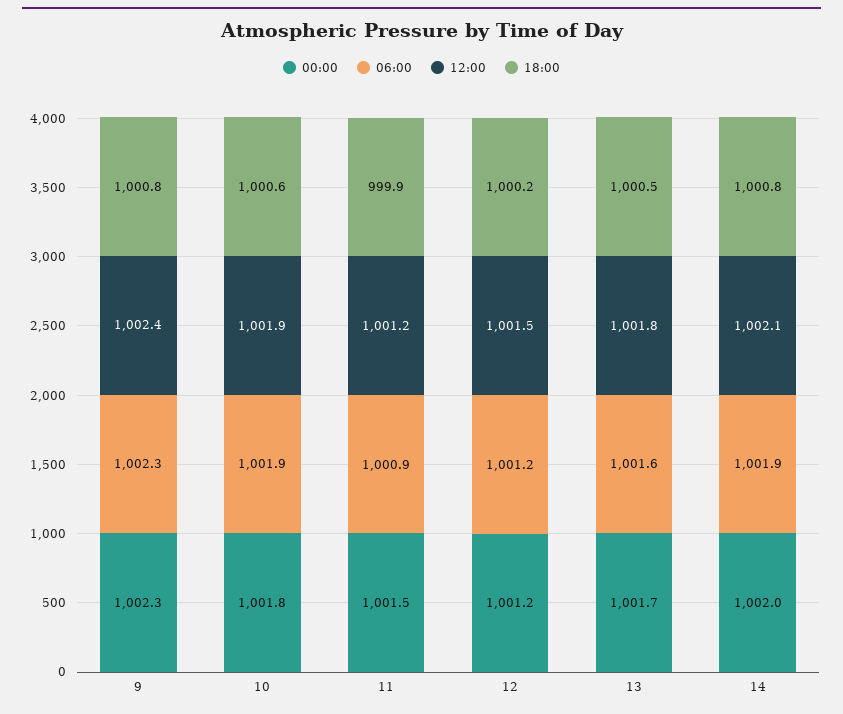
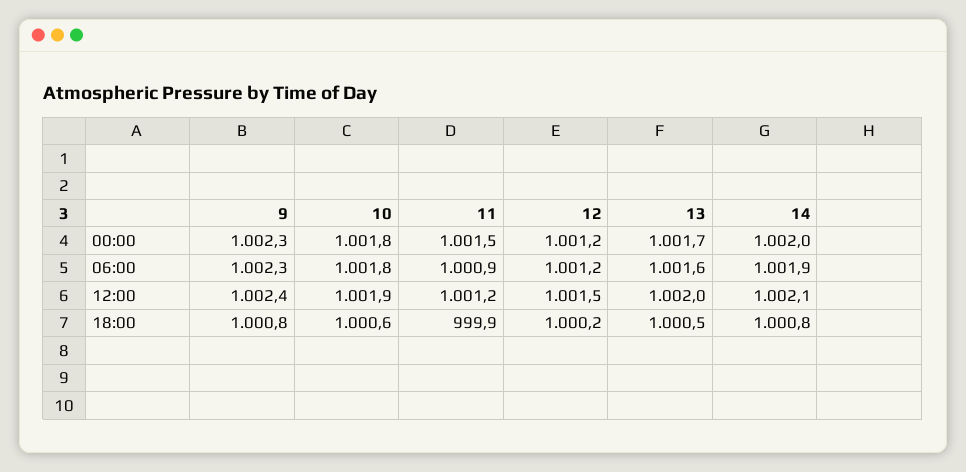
  {
    "00:00": {
      "9": 1002.3,
      "10": 1001.8,
      "11": 1001.5,
      "12": 1001.2,
      "13": 1001.7,
      "14": 1002
    },
    "06:00": {
      "9": 1002.3,
-     "10": 1001.9,
+     "10": 1001.8,
      "11": 1000.9,
      "12": 1001.2,
      "13": 1001.6,
      "14": 1001.9
    },
    "12:00": {
      "9": 1002.4,
      "10": 1001.9,
      "11": 1001.2,
      "12": 1001.5,
-     "13": 1001.8,
+     "13": 1002,
      "14": 1002.1
    },
    "18:00": {
      "9": 1000.8,
      "10": 1000.6,
      "11": 999.9,
      "12": 1000.2,
      "13": 1000.5,
      "14": 1000.8
    }
  }

